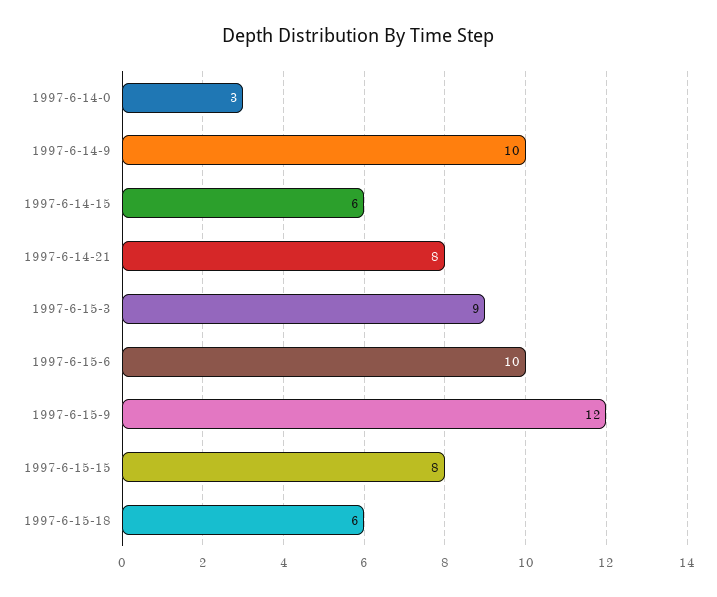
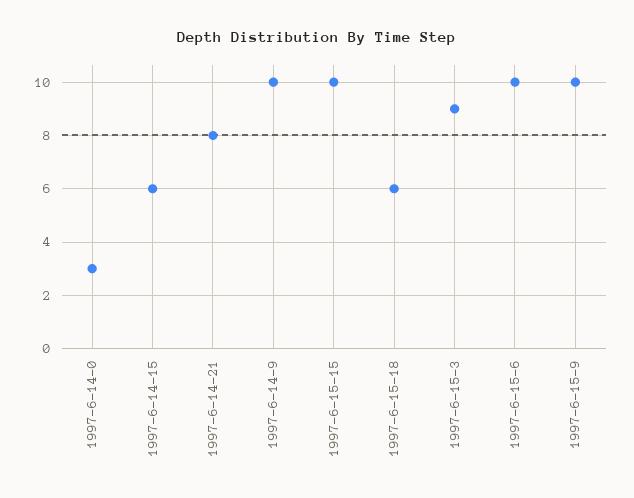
  {
    "1997-6-14-0": 3,
    "1997-6-14-9": 10,
    "1997-6-14-15": 6,
    "1997-6-14-21": 8,
    "1997-6-15-3": 9,
    "1997-6-15-6": 10,
-   "1997-6-15-9": 12,
+   "1997-6-15-9": 10,
-   "1997-6-15-15": 8,
+   "1997-6-15-15": 10,
    "1997-6-15-18": 6
  }

